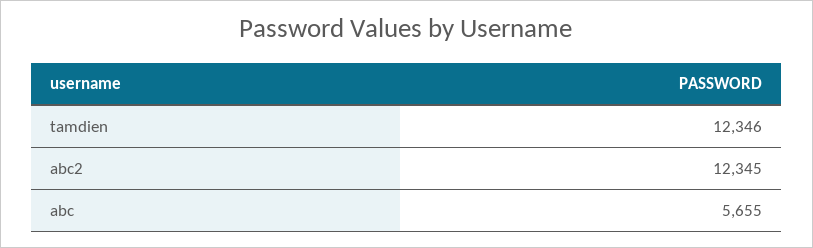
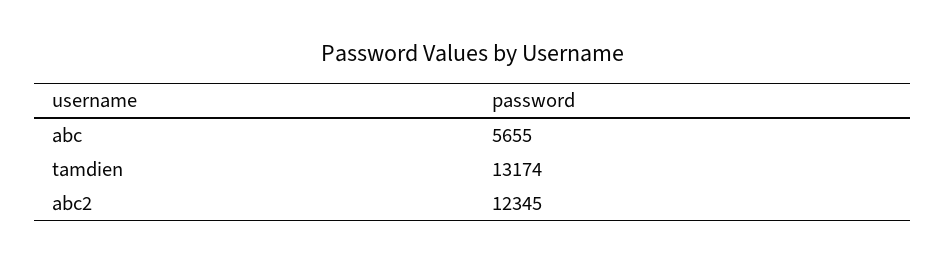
  {
-   "tamdien": 12346,
+   "tamdien": 13174,
    "abc2": 12345,
    "abc": 5655
  }

